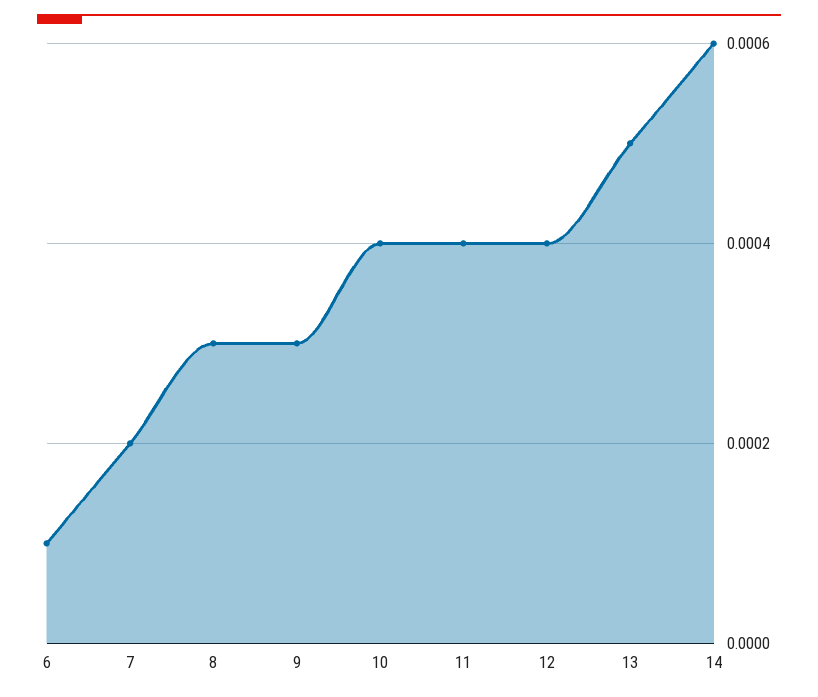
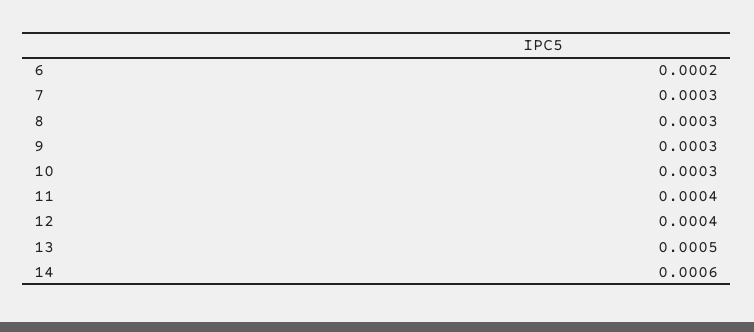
  {
-   "6": 0.0001,
+   "6": 0.0002,
-   "7": 0.0002,
+   "7": 0.0003,
    "8": 0.0003,
    "9": 0.0003,
-   "10": 0.0004,
+   "10": 0.0003,
    "11": 0.0004,
    "12": 0.0004,
    "13": 0.0005,
    "14": 0.0006
  }

